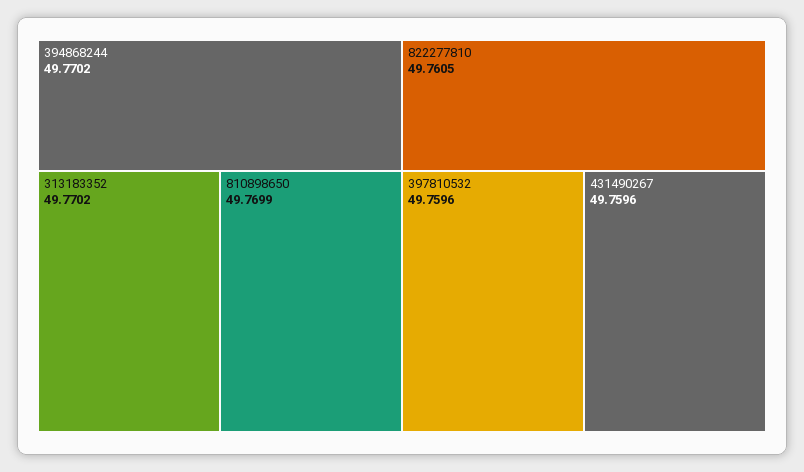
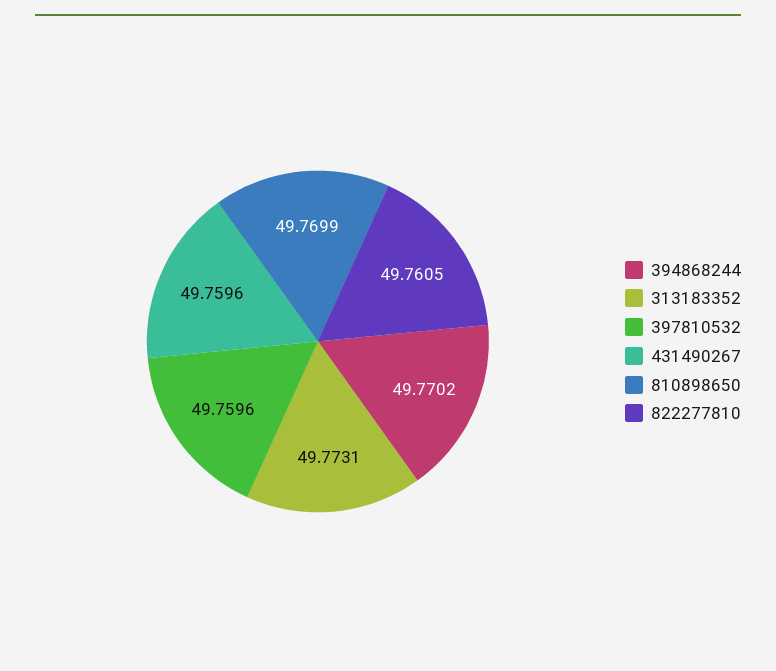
  {
    "394868244": 49.7702,
-   "313183352": 49.7702,
+   "313183352": 49.7731,
    "810898650": 49.7699,
    "822277810": 49.7605,
    "397810532": 49.7596,
    "431490267": 49.7596
  }

